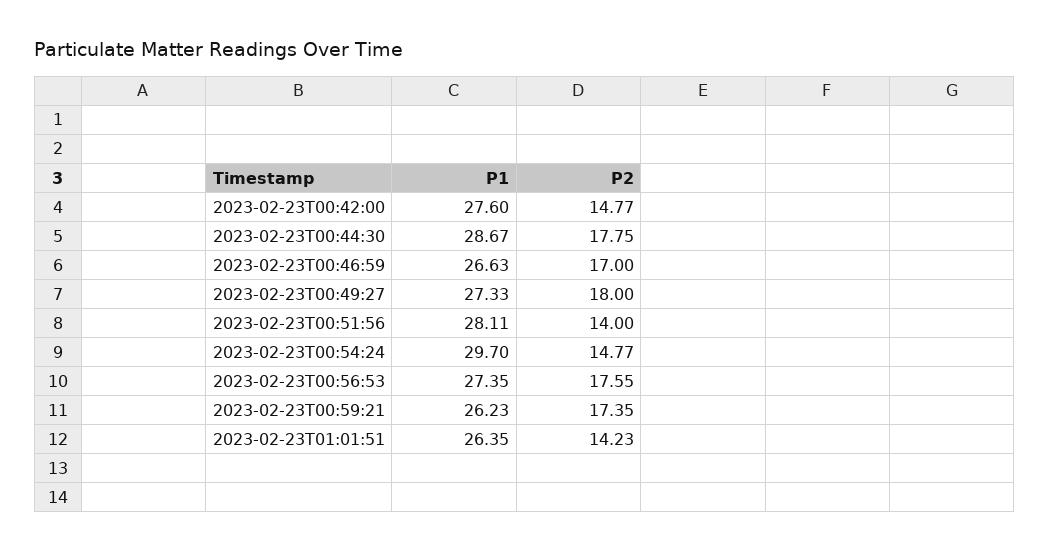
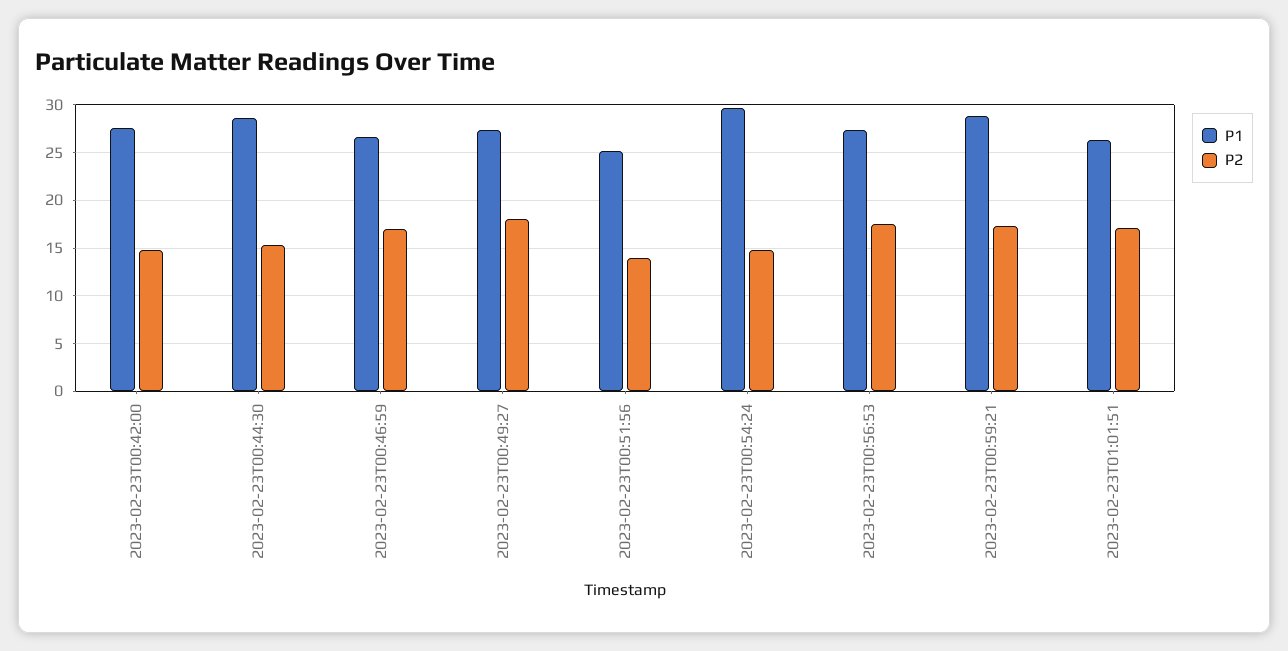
  {
    "P1": {
      "2023-02-23T00:42:00": 27.6,
      "2023-02-23T00:44:30": 28.67,
      "2023-02-23T00:46:59": 26.63,
      "2023-02-23T00:49:27": 27.33,
-     "2023-02-23T00:51:56": 28.11,
+     "2023-02-23T00:51:56": 25,
      "2023-02-23T00:54:24": 29.7,
      "2023-02-23T00:56:53": 27.35,
-     "2023-02-23T00:59:21": 26.23,
+     "2023-02-23T00:59:21": 29,
      "2023-02-23T01:01:51": 26.35
    },
    "P2": {
      "2023-02-23T00:42:00": 14.77,
-     "2023-02-23T00:44:30": 17.75,
+     "2023-02-23T00:44:30": 15,
      "2023-02-23T00:46:59": 17,
      "2023-02-23T00:49:27": 18,
      "2023-02-23T00:51:56": 14,
      "2023-02-23T00:54:24": 14.77,
      "2023-02-23T00:56:53": 17.55,
      "2023-02-23T00:59:21": 17.35,
-     "2023-02-23T01:01:51": 14.23
+     "2023-02-23T01:01:51": 17
    }
  }

